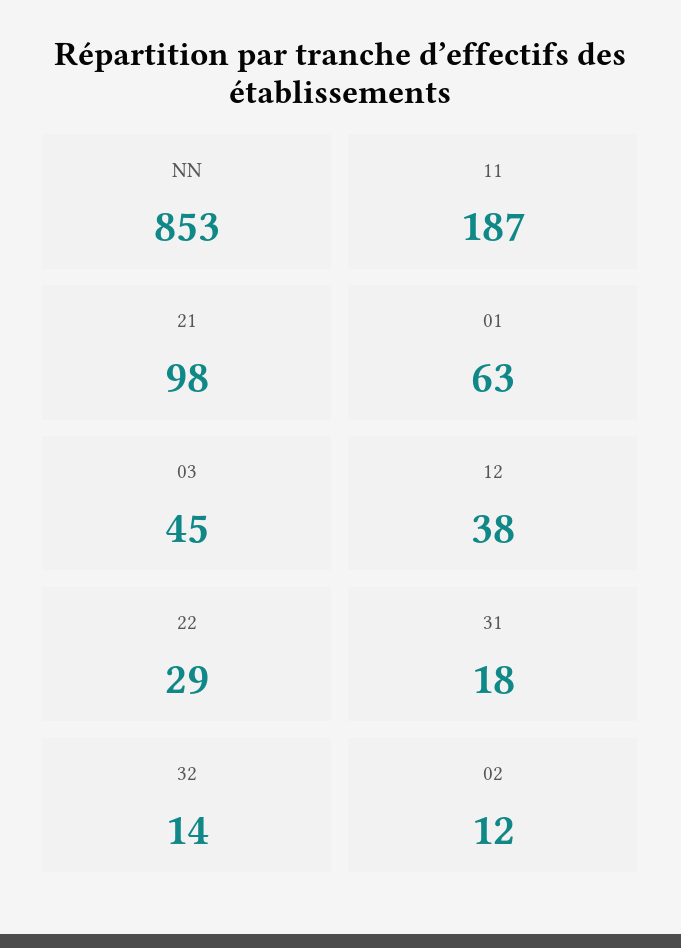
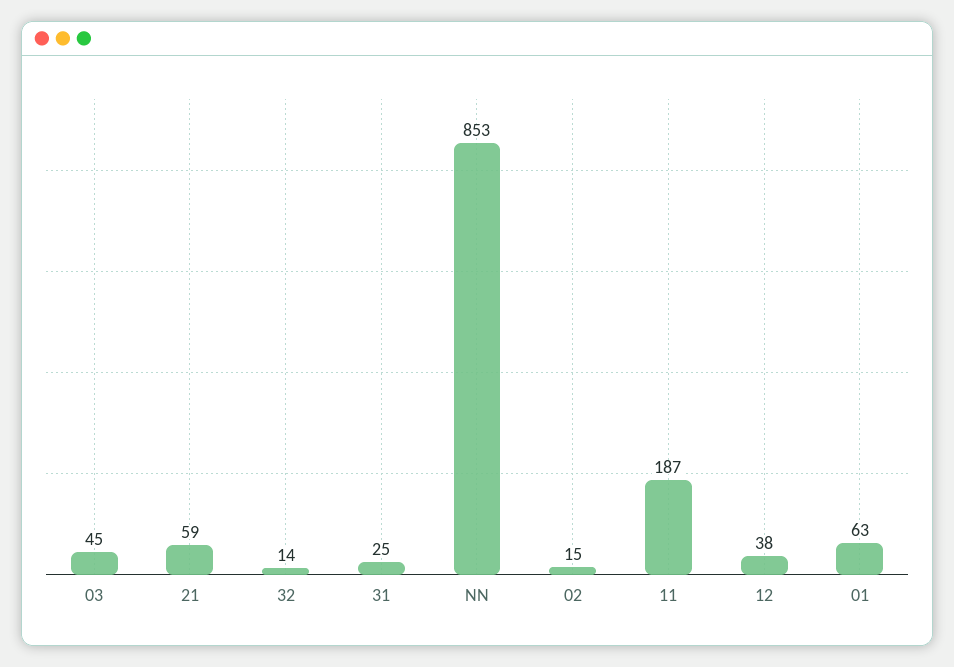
  {
    "NN": 853,
    "11": 187,
-   "21": 98,
+   "21": 59,
    "01": 63,
    "03": 45,
    "12": 38,
-   "22": 29,
-   "31": 18,
+   "31": 25,
    "32": 14,
-   "02": 12
+   "02": 15
  }

